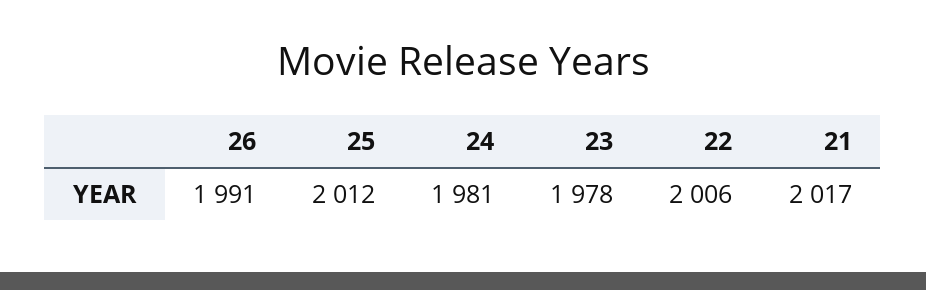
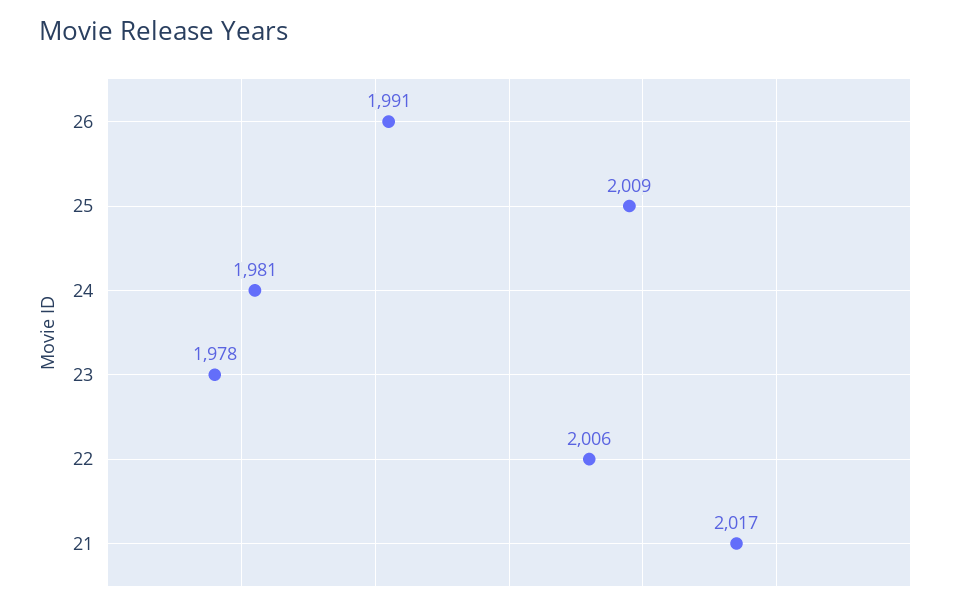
  {
    "26": 1991,
-   "25": 2012,
+   "25": 2009,
    "24": 1981,
    "23": 1978,
    "22": 2006,
    "21": 2017
  }

